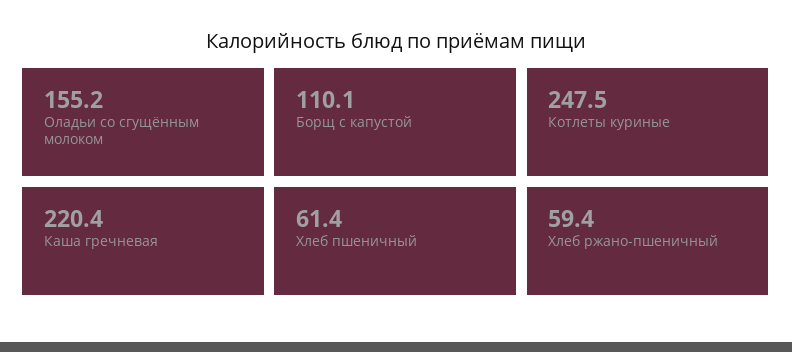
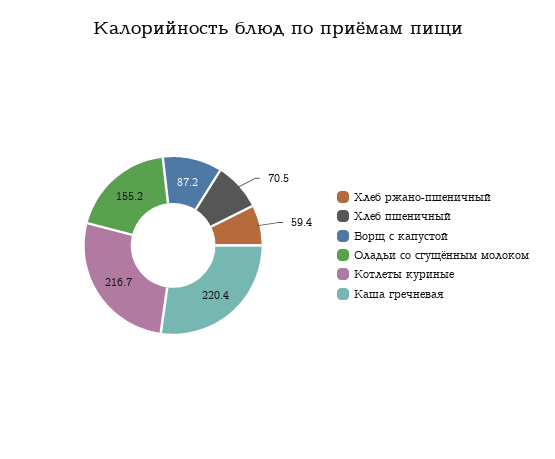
  {
    "Оладьи со сгущённым молоком": 155.2,
-   "Борщ с капустой": 110.1,
+   "Борщ с капустой": 87.2,
-   "Котлеты куриные": 247.5,
+   "Котлеты куриные": 216.7,
    "Каша гречневая": 220.4,
-   "Хлеб пшеничный": 61.4,
+   "Хлеб пшеничный": 70.5,
    "Хлеб ржано-пшеничный": 59.4
  }

